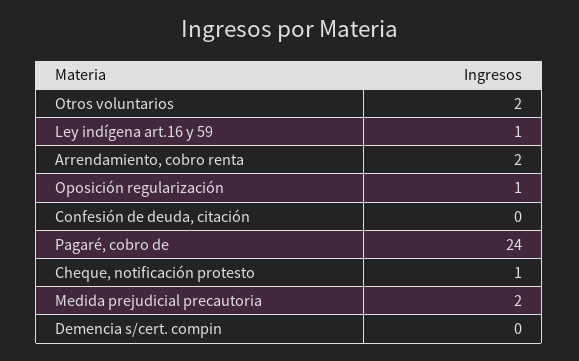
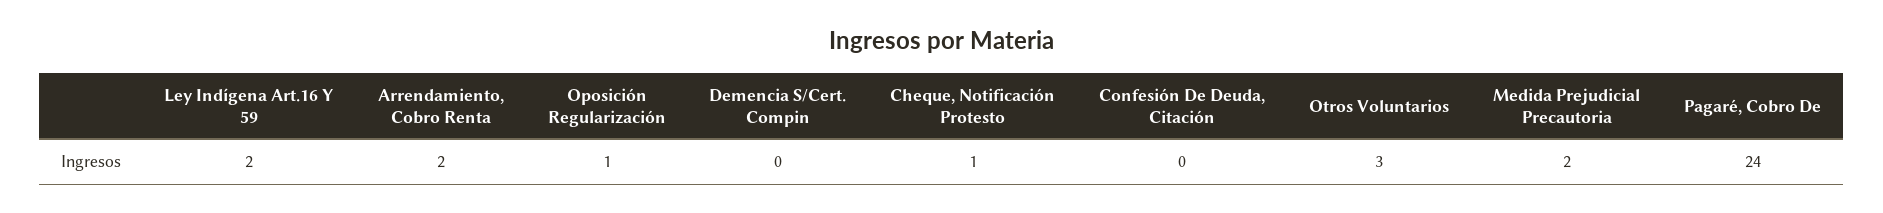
  {
-   "Otros voluntarios": 2,
+   "Otros voluntarios": 3,
-   "Ley indígena art.16 y 59": 1,
+   "Ley indígena art.16 y 59": 2,
    "Arrendamiento, cobro renta": 2,
    "Oposición regularización": 1,
    "Confesión de deuda, citación": 0,
    "Pagaré, cobro de": 24,
    "Cheque, notificación protesto": 1,
    "Medida prejudicial precautoria": 2,
    "Demencia s/cert. compin": 0
  }

